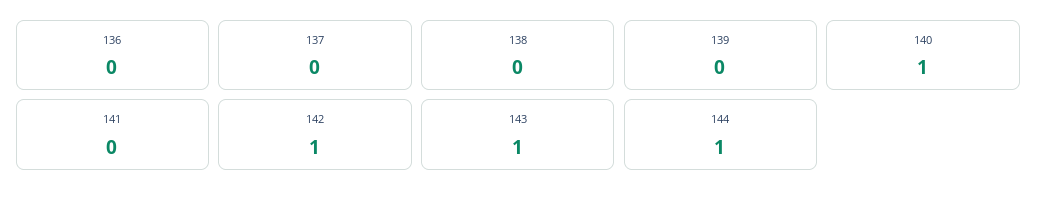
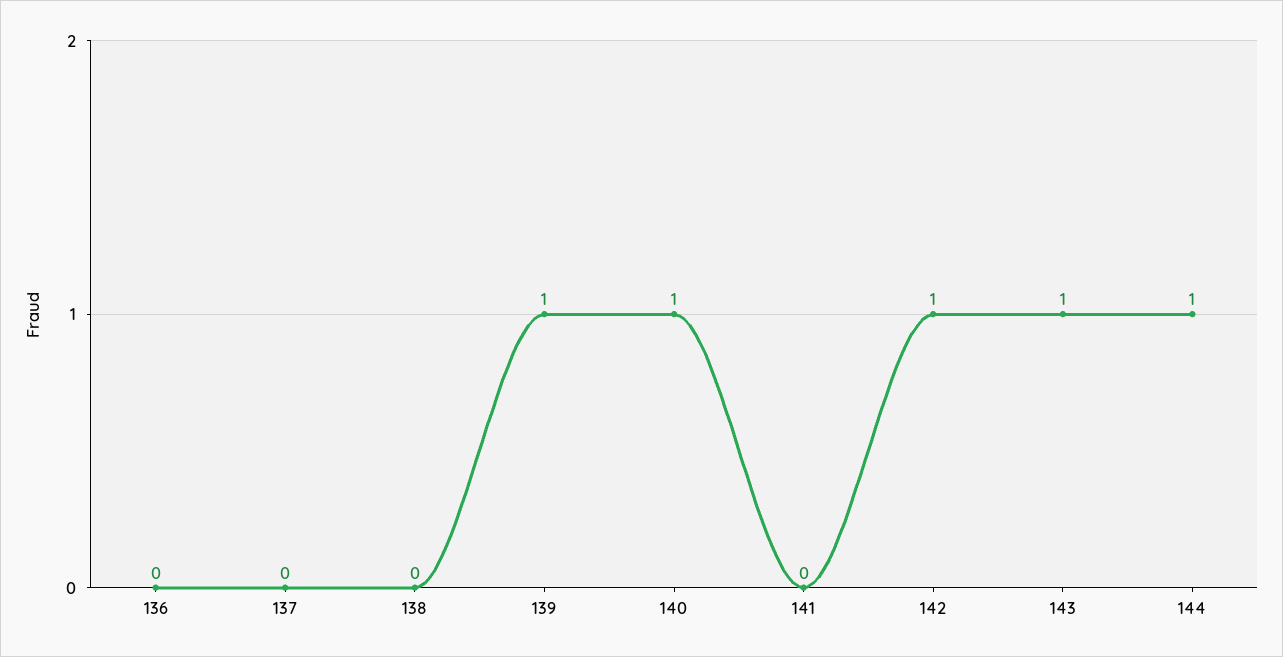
  {
    "136": 0,
    "137": 0,
    "138": 0,
-   "139": 0,
+   "139": 1,
    "140": 1,
    "141": 0,
    "142": 1,
    "143": 1,
    "144": 1
  }

